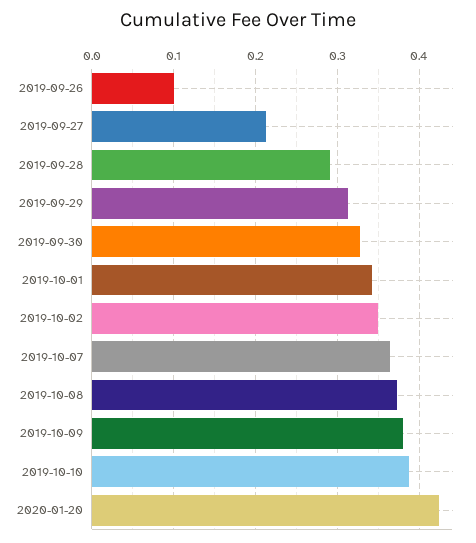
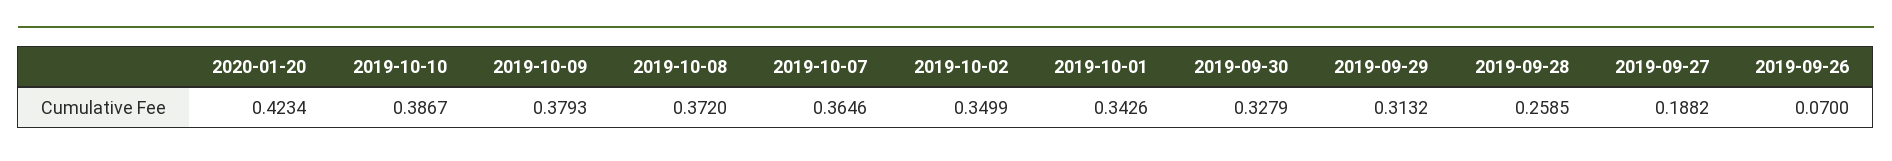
  {
-   "2019-09-26": 0.1,
+   "2019-09-26": 0.07,
-   "2019-09-27": 0.21,
+   "2019-09-27": 0.1882,
-   "2019-09-28": 0.29,
+   "2019-09-28": 0.2585,
    "2019-09-29": 0.3132,
    "2019-09-30": 0.3279,
    "2019-10-01": 0.3426,
    "2019-10-02": 0.3499,
    "2019-10-07": 0.3646,
    "2019-10-08": 0.372,
    "2019-10-09": 0.3793,
    "2019-10-10": 0.3867,
    "2020-01-20": 0.4234
  }

